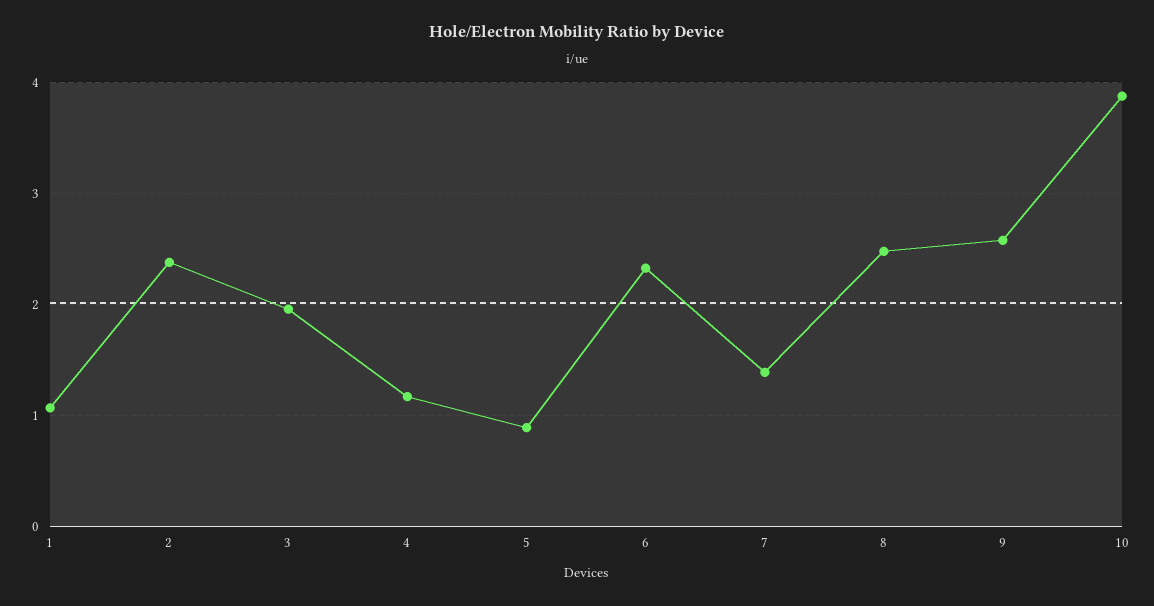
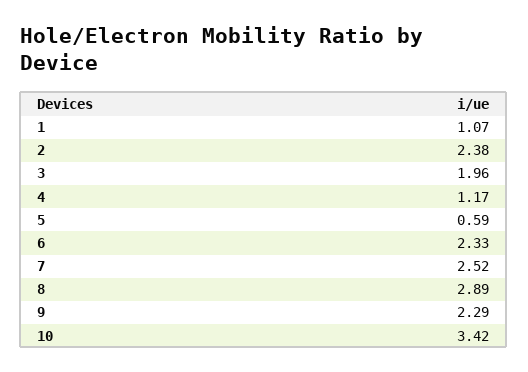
  {
    "1": 1.07,
    "2": 2.38,
    "3": 1.96,
    "4": 1.17,
-   "5": 0.9,
+   "5": 0.59,
    "6": 2.33,
-   "7": 1.4,
+   "7": 2.52,
-   "8": 2.5,
+   "8": 2.89,
-   "9": 2.6,
+   "9": 2.29,
-   "10": 3.9
+   "10": 3.42
  }

